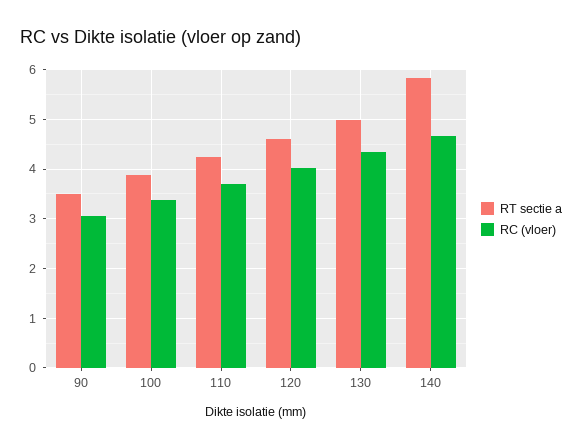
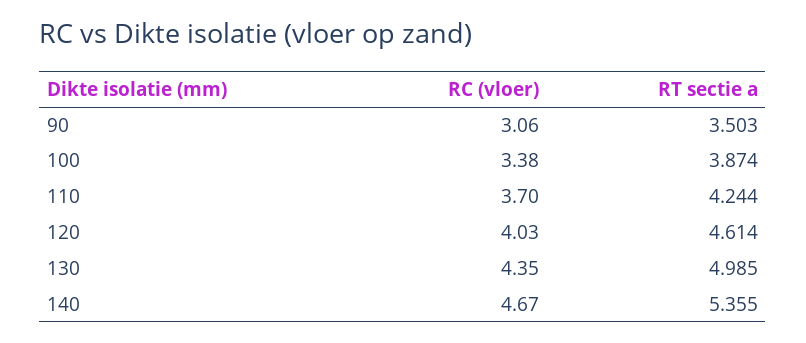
  {
    "RT sectie a": {
      "90": 3.503,
      "100": 3.874,
      "110": 4.244,
      "120": 4.614,
      "130": 4.985,
-     "140": 5.8
+     "140": 5.355
    },
    "RC (vloer)": {
      "90": 3.06,
      "100": 3.38,
      "110": 3.7,
      "120": 4.03,
      "130": 4.35,
      "140": 4.67
    }
  }

